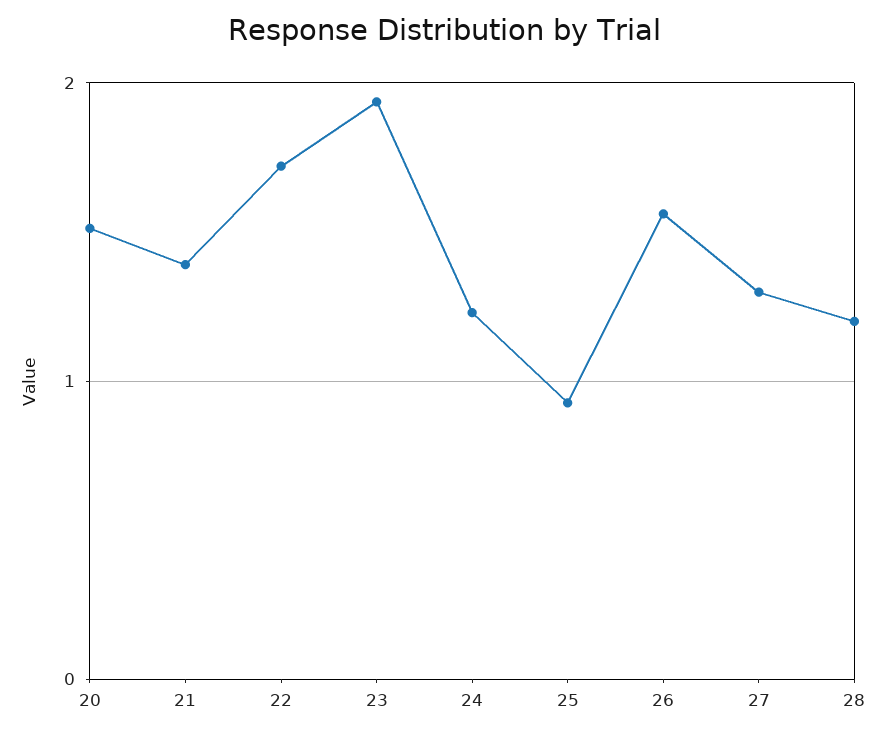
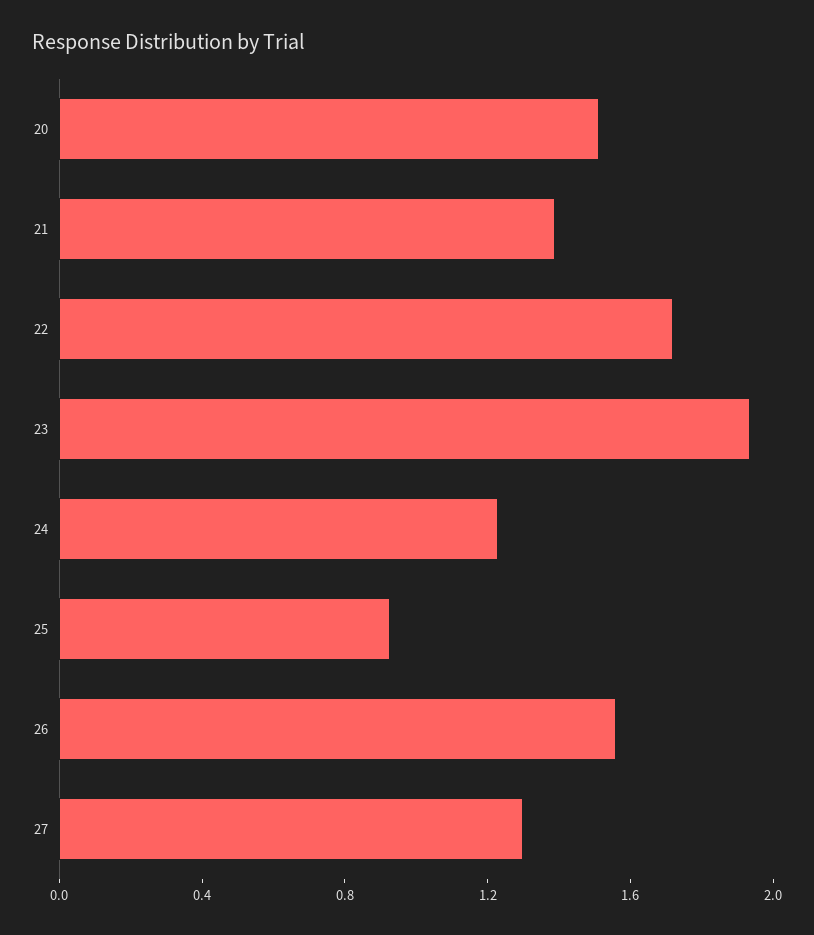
  {
    "20": 1.5,
    "21": 1.4,
    "22": 1.7,
    "23": 1.9,
    "24": 1.2,
    "25": 0.9,
    "26": 1.6,
-   "27": 1.3,
+   "27": 1.3
-   "28": 1.2
  }

